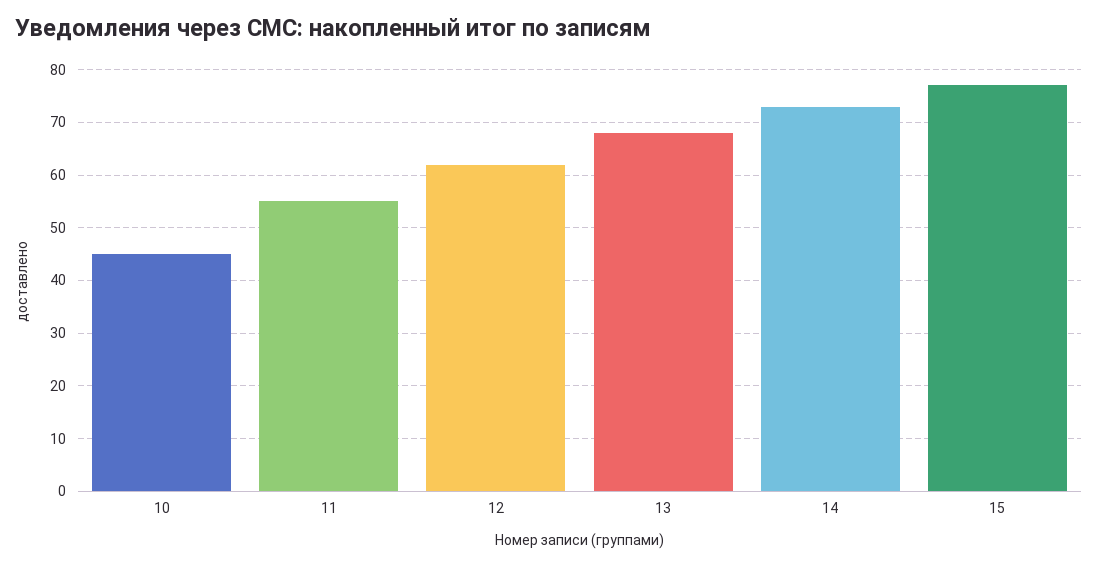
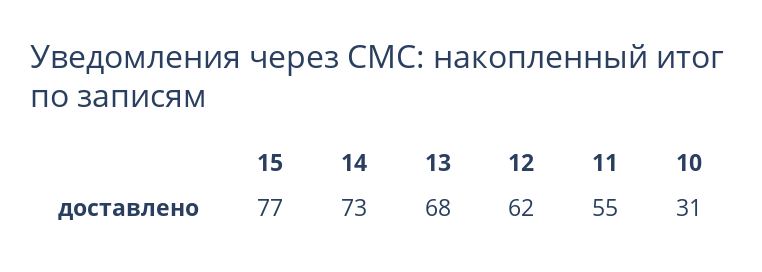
  {
-   "10": 45,
+   "10": 31,
    "11": 55,
    "12": 62,
    "13": 68,
    "14": 73,
    "15": 77
  }

